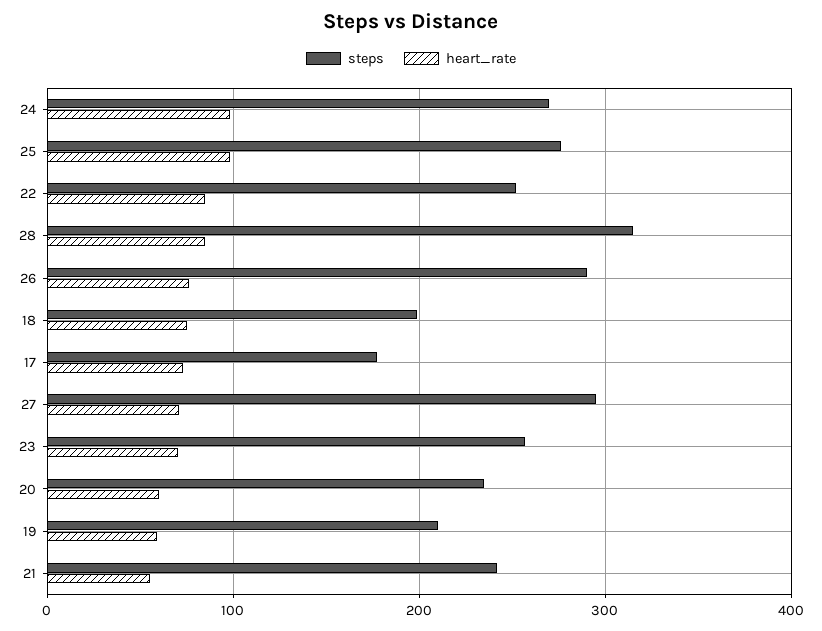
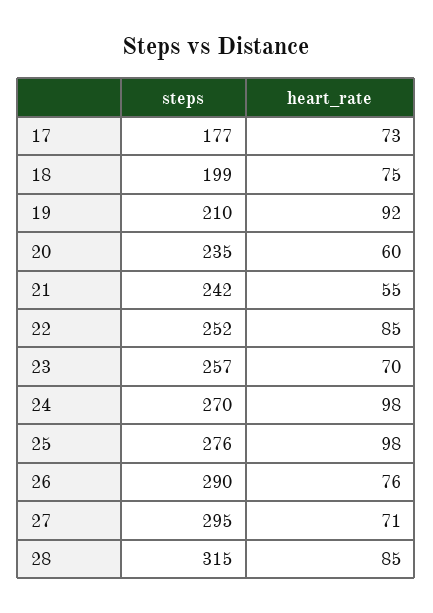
  {
    "steps": {
      "24": 270,
      "25": 276,
      "22": 252,
      "28": 315,
      "26": 290,
      "18": 199,
      "17": 177,
      "27": 295,
      "23": 257,
      "20": 235,
      "19": 210,
      "21": 242
    },
    "heart_rate": {
      "24": 98,
      "25": 98,
      "22": 85,
      "28": 85,
      "26": 76,
      "18": 75,
      "17": 73,
      "27": 71,
      "23": 70,
      "20": 60,
-     "19": 60,
+     "19": 92,
      "21": 55
    }
  }

